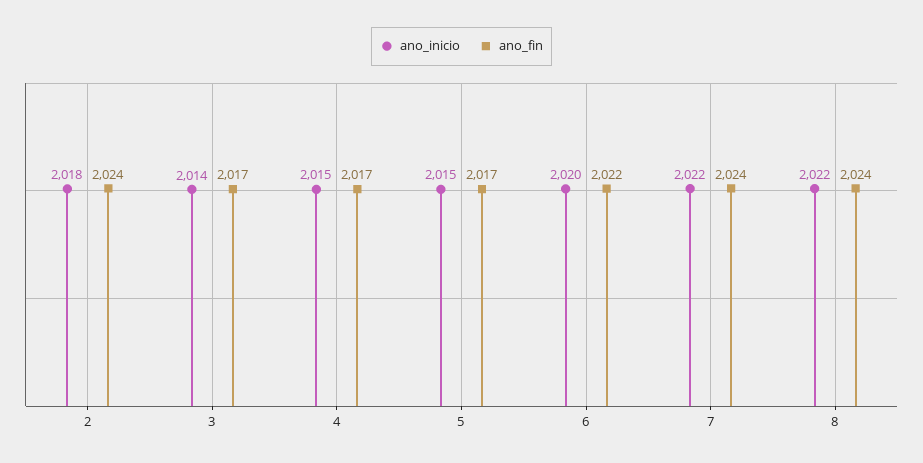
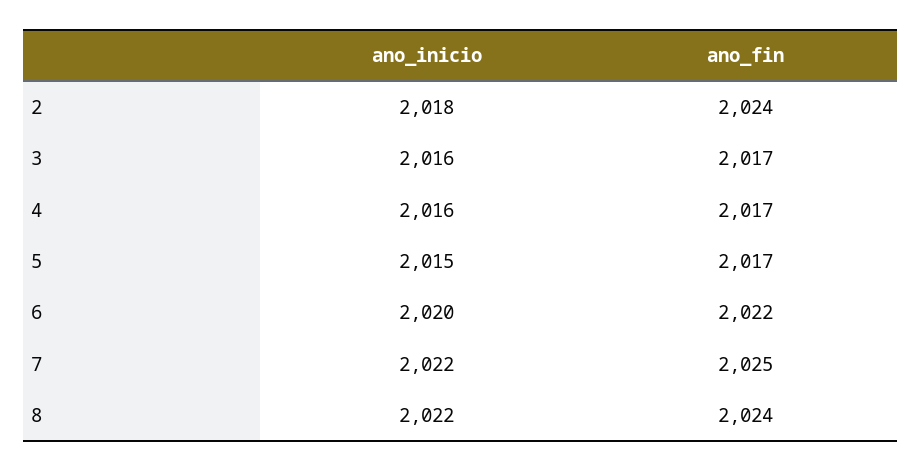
  {
    "ano_inicio": {
      "2": 2018,
-     "3": 2014,
+     "3": 2016,
-     "4": 2015,
+     "4": 2016,
      "5": 2015,
      "6": 2020,
      "7": 2022,
      "8": 2022
    },
    "ano_fin": {
      "2": 2024,
      "3": 2017,
      "4": 2017,
      "5": 2017,
      "6": 2022,
-     "7": 2024,
+     "7": 2025,
      "8": 2024
    }
  }

